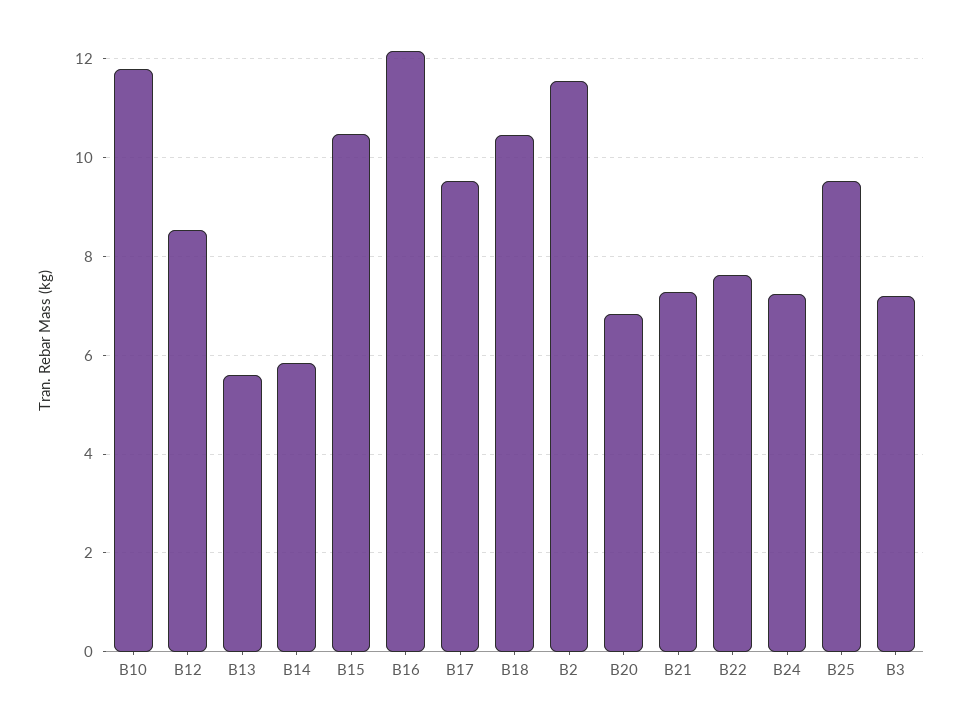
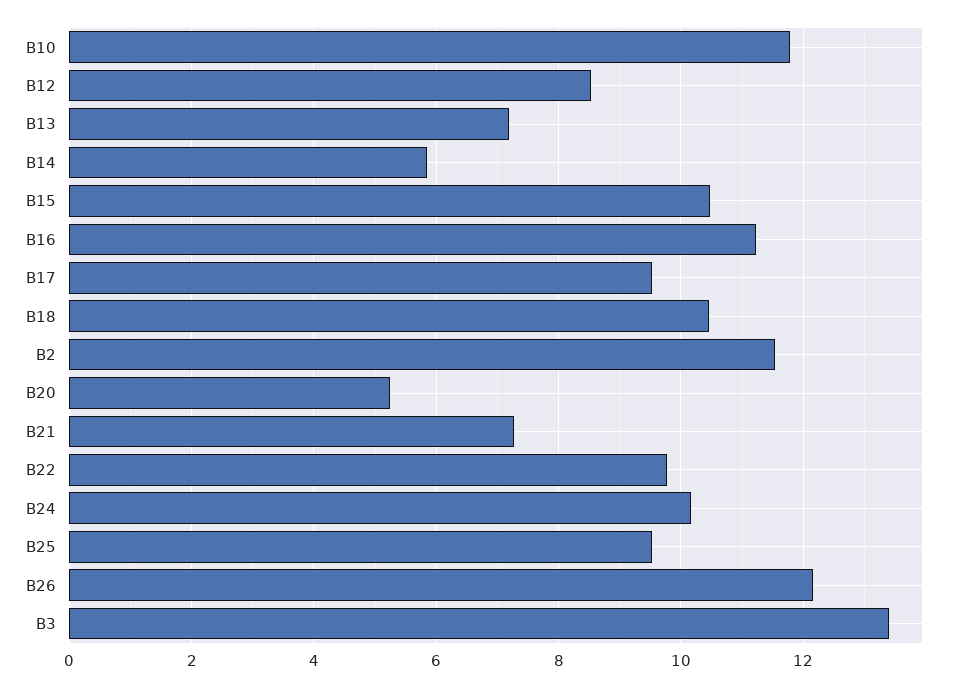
  {
    "B10": 11.8,
    "B12": 8.6,
-   "B13": 5.6,
+   "B13": 7.2,
    "B14": 5.8,
    "B15": 10.4,
-   "B16": 12.2,
+   "B16": 11.2,
    "B17": 9.6,
    "B18": 10.4,
    "B2": 11.6,
-   "B20": 6.8,
+   "B20": 5.2,
    "B21": 7.2,
-   "B22": 7.6,
+   "B22": 9.8,
-   "B24": 7.2,
+   "B24": 10.2,
    "B25": 9.6,
-   "B3": 7.2
+   "B3": 13.4,
+   "B26": 12.2
  }

